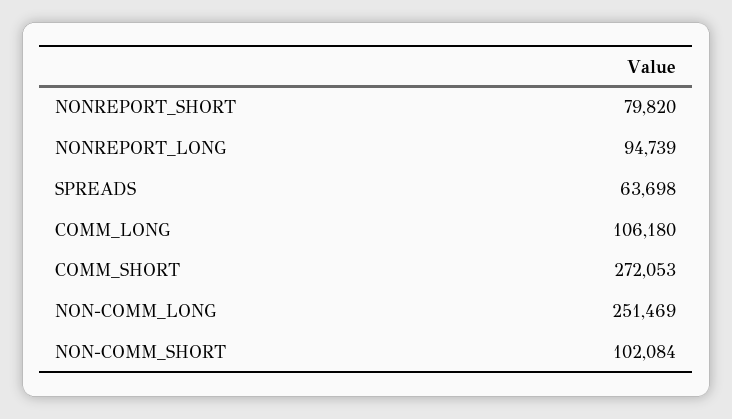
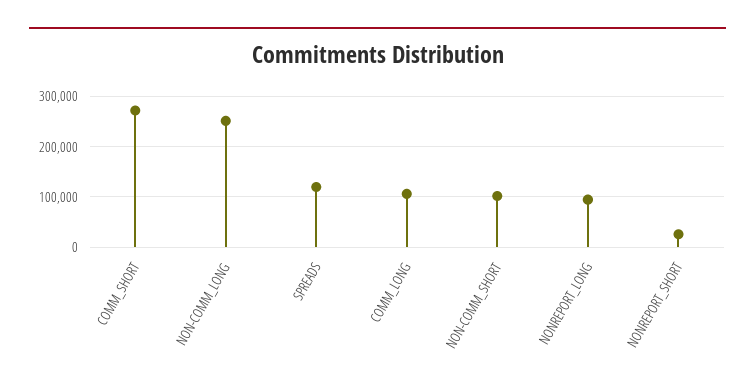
  {
-   "NONREPORT_SHORT": 79820,
+   "NONREPORT_SHORT": 20000,
    "NONREPORT_LONG": 94739,
-   "SPREADS": 63698,
+   "SPREADS": 120000,
    "COMM_LONG": 106180,
    "COMM_SHORT": 272053,
    "NON-COMM_LONG": 251469,
    "NON-COMM_SHORT": 102084
  }

